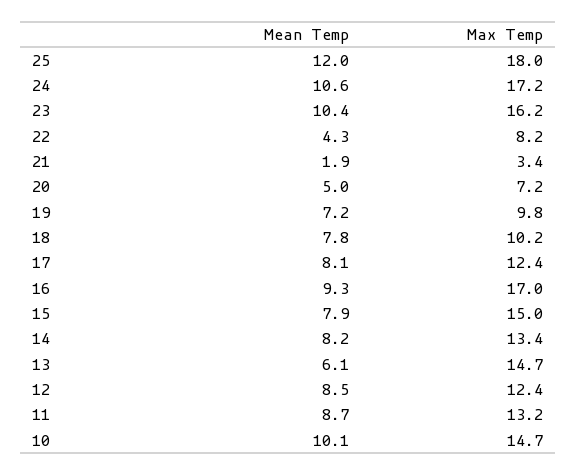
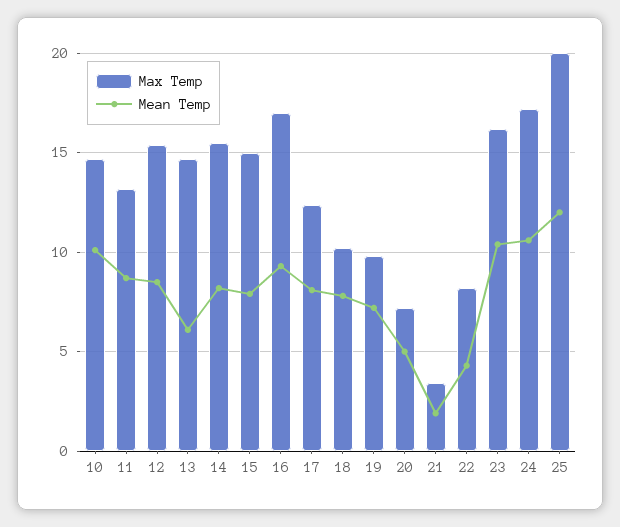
  {
    "Mean Temp": {
      "25": 12,
      "24": 10.6,
      "23": 10.4,
      "22": 4.3,
      "21": 1.9,
      "20": 5,
      "19": 7.2,
      "18": 7.8,
      "17": 8.1,
      "16": 9.3,
      "15": 7.9,
      "14": 8.2,
      "13": 6.1,
      "12": 8.5,
      "11": 8.7,
      "10": 10.1
    },
    "Max Temp": {
-     "25": 18,
+     "25": 20,
      "24": 17.2,
      "23": 16.2,
      "22": 8.2,
      "21": 3.4,
      "20": 7.2,
      "19": 9.8,
      "18": 10.2,
      "17": 12.4,
      "16": 17,
      "15": 15,
-     "14": 13.4,
+     "14": 15.5,
      "13": 14.7,
-     "12": 12.4,
+     "12": 15.5,
      "11": 13.2,
      "10": 14.7
    }
  }

